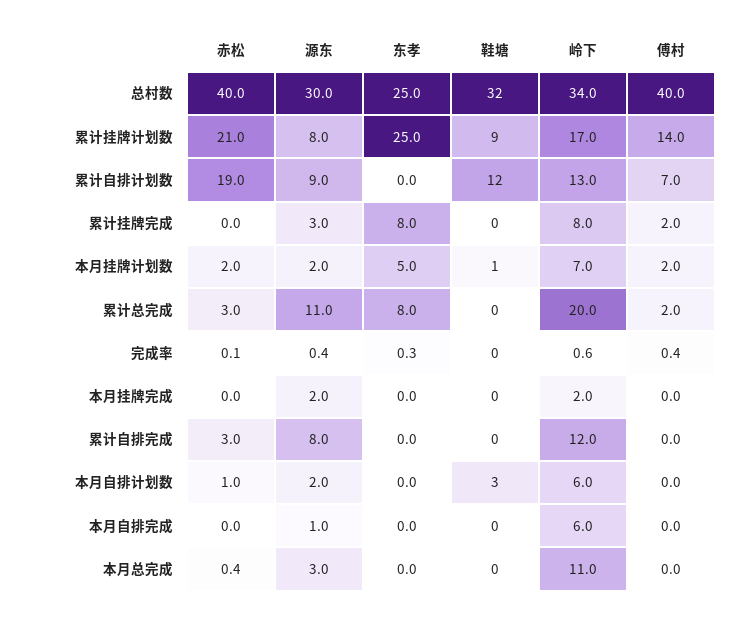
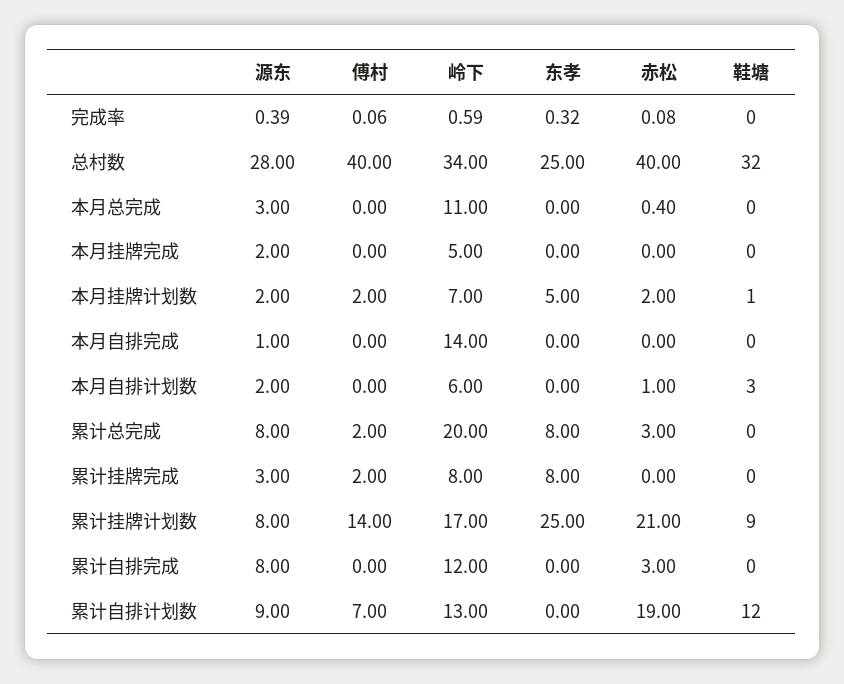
  {
    "赤松": {
      "总村数": 40,
      "累计挂牌计划数": 21,
      "累计自排计划数": 19,
      "累计挂牌完成": 0,
      "本月挂牌计划数": 2,
      "累计总完成": 3,
      "完成率": 0.08,
      "本月挂牌完成": 0,
      "累计自排完成": 3,
      "本月自排计划数": 1,
      "本月自排完成": 0,
      "本月总完成": 0.4
    },
    "源东": {
-     "总村数": 30,
+     "总村数": 28,
      "累计挂牌计划数": 8,
      "累计自排计划数": 9,
      "累计挂牌完成": 3,
      "本月挂牌计划数": 2,
-     "累计总完成": 11,
+     "累计总完成": 8,
      "完成率": 0.39,
      "本月挂牌完成": 2,
      "累计自排完成": 8,
      "本月自排计划数": 2,
      "本月自排完成": 1,
      "本月总完成": 3
    },
    "东孝": {
      "总村数": 25,
      "累计挂牌计划数": 25,
      "累计自排计划数": 0,
      "累计挂牌完成": 8,
      "本月挂牌计划数": 5,
      "累计总完成": 8,
      "完成率": 0.32,
      "本月挂牌完成": 0,
      "累计自排完成": 0,
      "本月自排计划数": 0,
      "本月自排完成": 0,
      "本月总完成": 0
    },
    "鞋塘": {
      "总村数": 32,
      "累计挂牌计划数": 9,
      "累计自排计划数": 12,
      "累计挂牌完成": 0,
      "本月挂牌计划数": 1,
      "累计总完成": 0,
      "完成率": 0,
      "本月挂牌完成": 0,
      "累计自排完成": 0,
      "本月自排计划数": 3,
      "本月自排完成": 0,
      "本月总完成": 0
    },
    "岭下": {
      "总村数": 34,
      "累计挂牌计划数": 17,
      "累计自排计划数": 13,
      "累计挂牌完成": 8,
      "本月挂牌计划数": 7,
      "累计总完成": 20,
      "完成率": 0.59,
-     "本月挂牌完成": 2,
+     "本月挂牌完成": 5,
      "累计自排完成": 12,
      "本月自排计划数": 6,
-     "本月自排完成": 6,
+     "本月自排完成": 14,
      "本月总完成": 11
    },
    "傅村": {
      "总村数": 40,
      "累计挂牌计划数": 14,
      "累计自排计划数": 7,
      "累计挂牌完成": 2,
      "本月挂牌计划数": 2,
      "累计总完成": 2,
-     "完成率": 0.4,
+     "完成率": 0.06,
      "本月挂牌完成": 0,
      "累计自排完成": 0,
      "本月自排计划数": 0,
      "本月自排完成": 0,
      "本月总完成": 0
    }
  }

